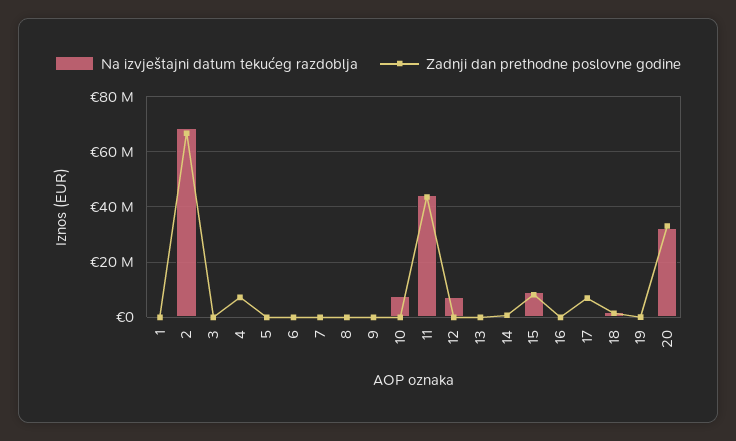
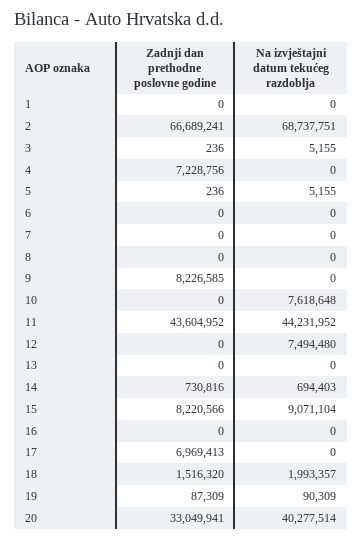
  {
    "Na izvještajni datum tekućeg razdoblja": {
      "1": 0,
      "2": 68737751,
      "3": 5155,
      "4": 0,
      "5": 5155,
      "6": 0,
      "7": 0,
      "8": 0,
      "9": 0,
      "10": 7618648,
      "11": 44231952,
      "12": 7494480,
      "13": 0,
      "14": 694403,
      "15": 9071104,
      "16": 0,
      "17": 0,
      "18": 1993357,
      "19": 90309,
-     "20": 32500000
+     "20": 40277514
    },
    "Zadnji dan prethodne poslovne godine": {
      "1": 0,
      "2": 66689241,
      "3": 236,
      "4": 7228756,
      "5": 236,
      "6": 0,
      "7": 0,
      "8": 0,
-     "9": 0,
+     "9": 8226585,
      "10": 0,
      "11": 43604952,
      "12": 0,
      "13": 0,
      "14": 730816,
      "15": 8220566,
      "16": 0,
      "17": 6969413,
      "18": 1516320,
      "19": 87309,
      "20": 33049941
    }
  }

